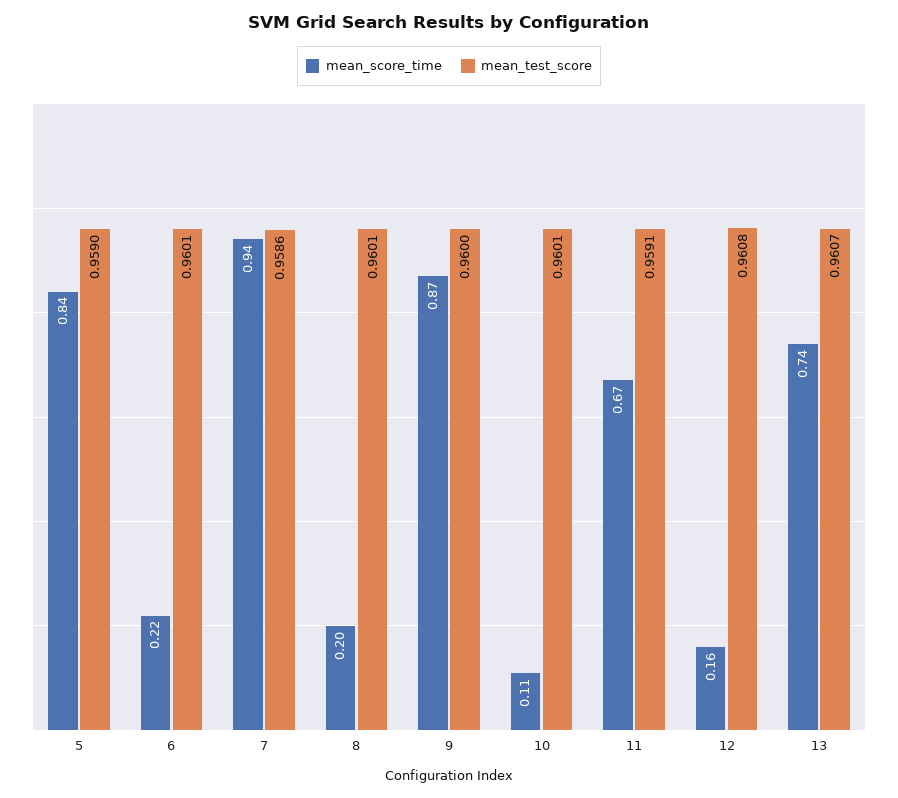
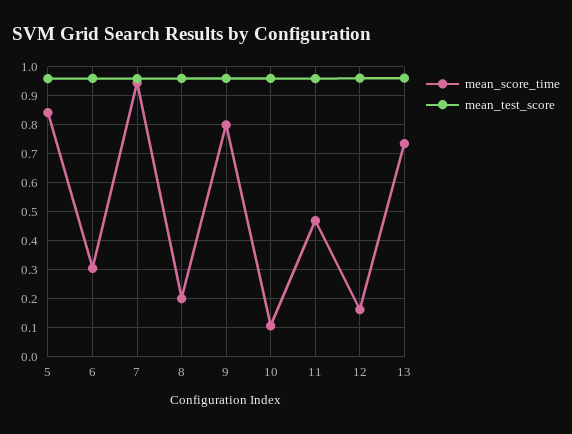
  {
    "mean_score_time": {
      "5": 0.84,
-     "6": 0.22,
+     "6": 0.3,
      "7": 0.94,
      "8": 0.2,
-     "9": 0.87,
+     "9": 0.8,
      "10": 0.11,
-     "11": 0.67,
+     "11": 0.475,
      "12": 0.16,
      "13": 0.74
    },
    "mean_test_score": {
      "5": 0.959,
      "6": 0.9601,
      "7": 0.9586,
      "8": 0.9601,
      "9": 0.96,
      "10": 0.9601,
      "11": 0.9591,
      "12": 0.9608,
      "13": 0.9607
    }
  }

